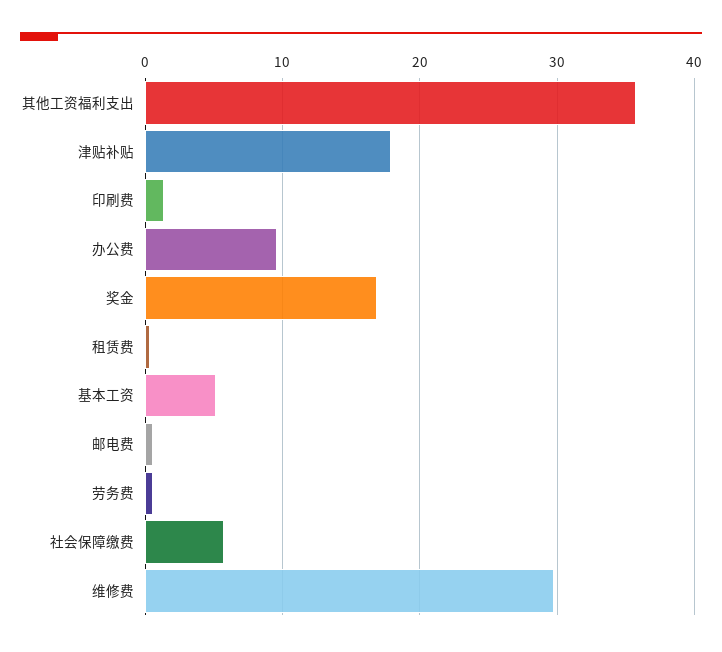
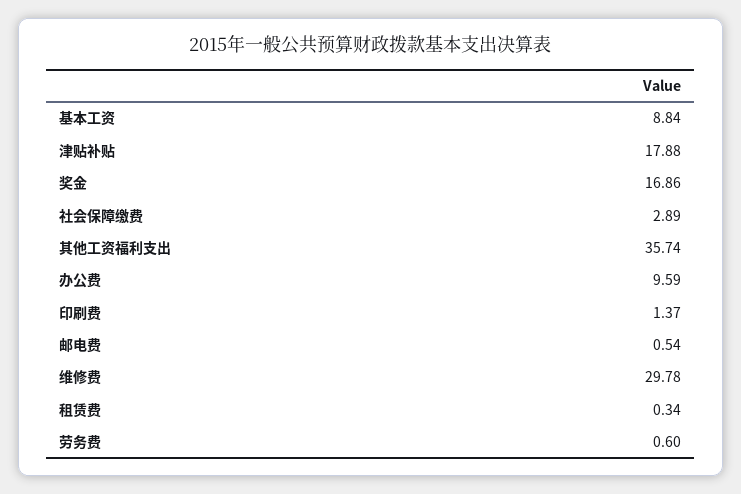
  {
    "其他工资福利支出": 35.74,
    "津贴补贴": 17.88,
    "印刷费": 1.37,
    "办公费": 9.59,
    "奖金": 16.86,
    "租赁费": 0.34,
-   "基本工资": 5,
+   "基本工资": 8.84,
    "邮电费": 0.54,
    "劳务费": 0.6,
-   "社会保障缴费": 6,
+   "社会保障缴费": 2.89,
    "维修费": 29.78
  }

